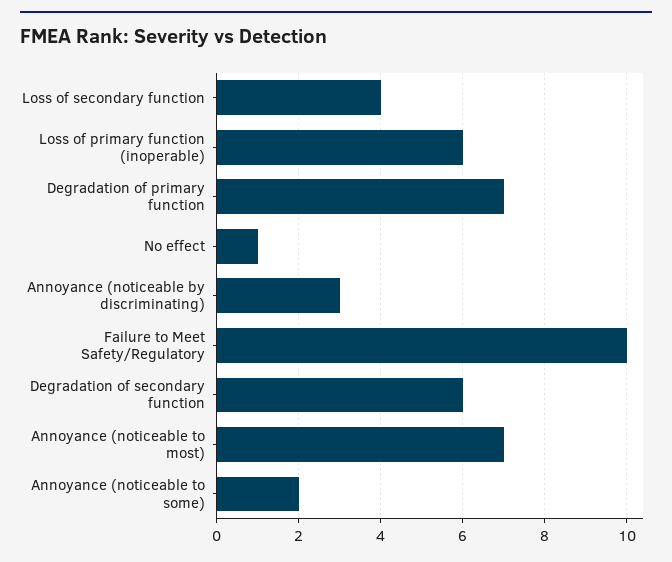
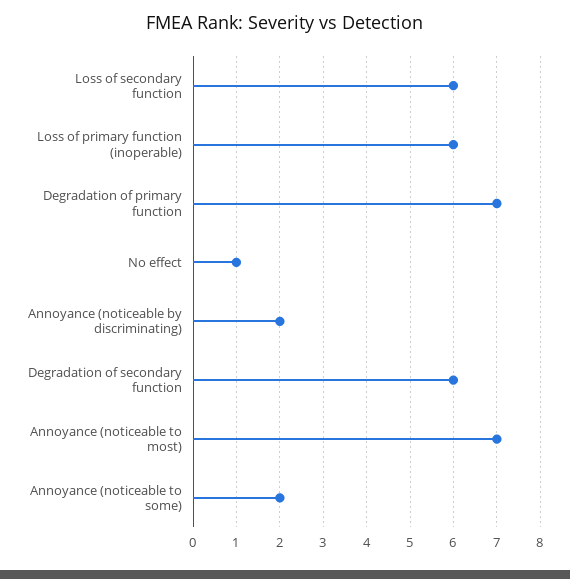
  {
-   "Loss of secondary function": 4,
+   "Loss of secondary function": 6,
    "Loss of primary function (inoperable)": 6,
    "Degradation of primary function": 7,
    "No effect": 1,
-   "Annoyance (noticeable by discriminating)": 3,
+   "Annoyance (noticeable by discriminating)": 2,
-   "Failure to Meet Safety/Regulatory": 10,
    "Degradation of secondary function": 6,
    "Annoyance (noticeable to most)": 7,
    "Annoyance (noticeable to some)": 2
  }

